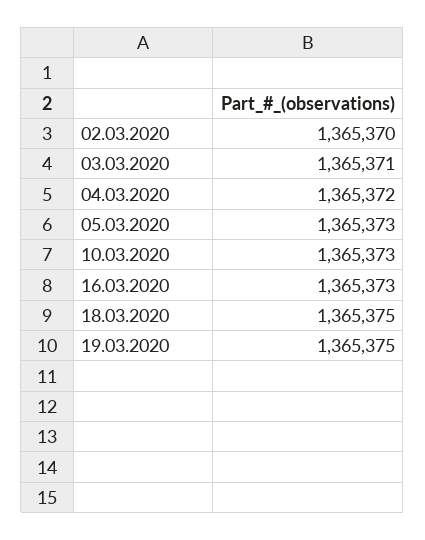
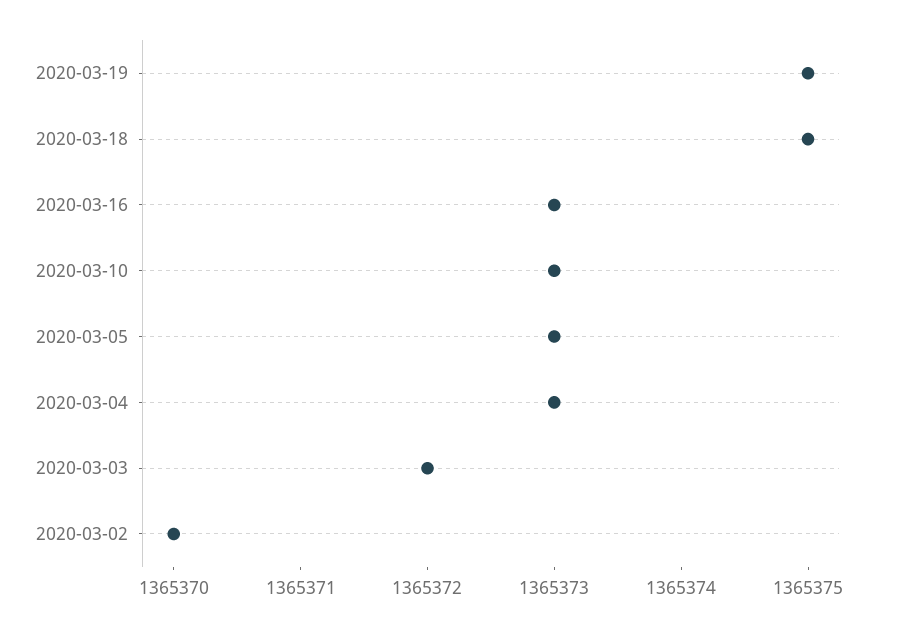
  {
    "02.03.2020": 1365370,
-   "03.03.2020": 1365371,
+   "03.03.2020": 1365372,
-   "04.03.2020": 1365372,
+   "04.03.2020": 1365373,
    "05.03.2020": 1365373,
    "10.03.2020": 1365373,
    "16.03.2020": 1365373,
    "18.03.2020": 1365375,
    "19.03.2020": 1365375
  }

